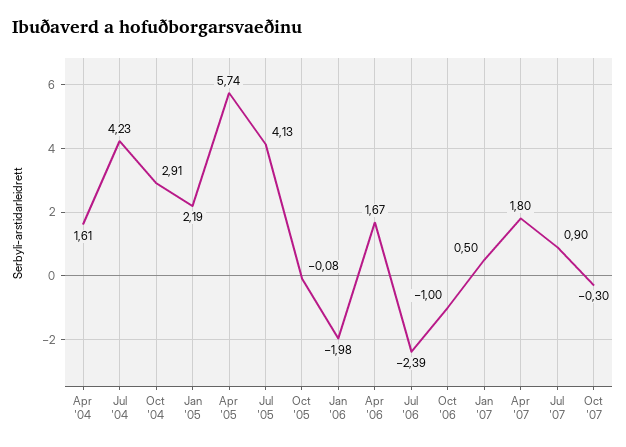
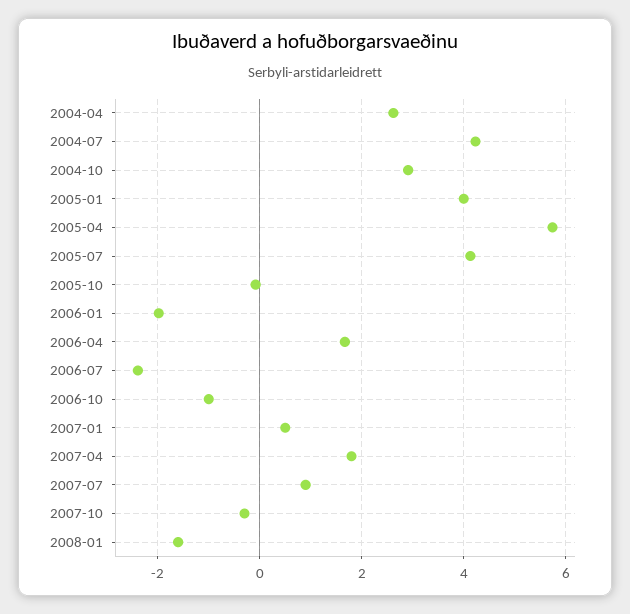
  {
-   "Apr '04": 1.61,
+   "Apr '04": 2.6,
    "Jul '04": 4.23,
    "Oct '04": 2.91,
-   "Jan '05": 2.19,
+   "Jan '05": 4,
    "Apr '05": 5.74,
    "Jul '05": 4.13,
    "Oct '05": -0.08,
    "Jan '06": -1.98,
    "Apr '06": 1.67,
    "Jul '06": -2.39,
    "Oct '06": -1,
    "Jan '07": 0.5,
    "Apr '07": 1.8,
    "Jul '07": 0.9,
-   "Oct '07": -0.3
+   "Oct '07": -0.3,
+   "2008-01": -1.6
  }

